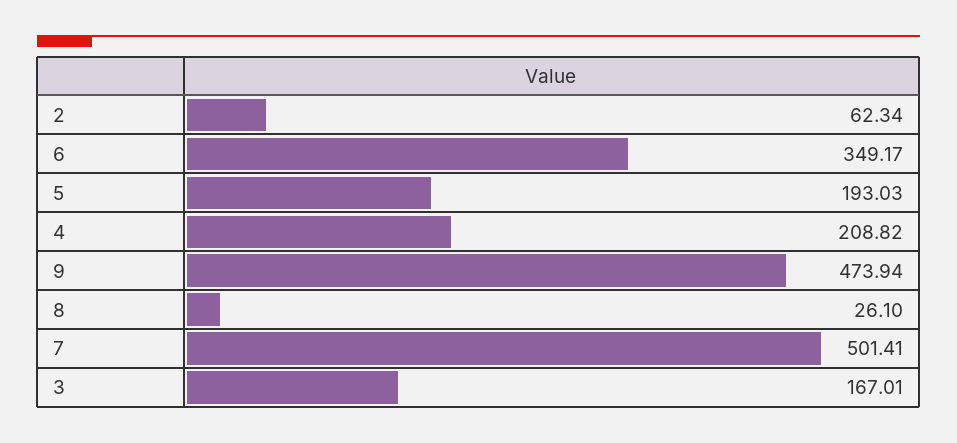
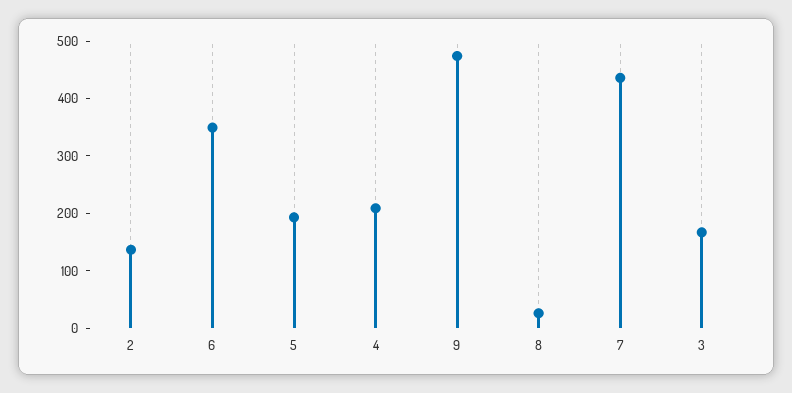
  {
-   "2": 62.34,
+   "2": 140,
    "6": 349.17,
    "5": 193.03,
    "4": 208.82,
    "9": 473.94,
    "8": 26.1,
-   "7": 501.41,
+   "7": 440,
    "3": 167.01
  }

